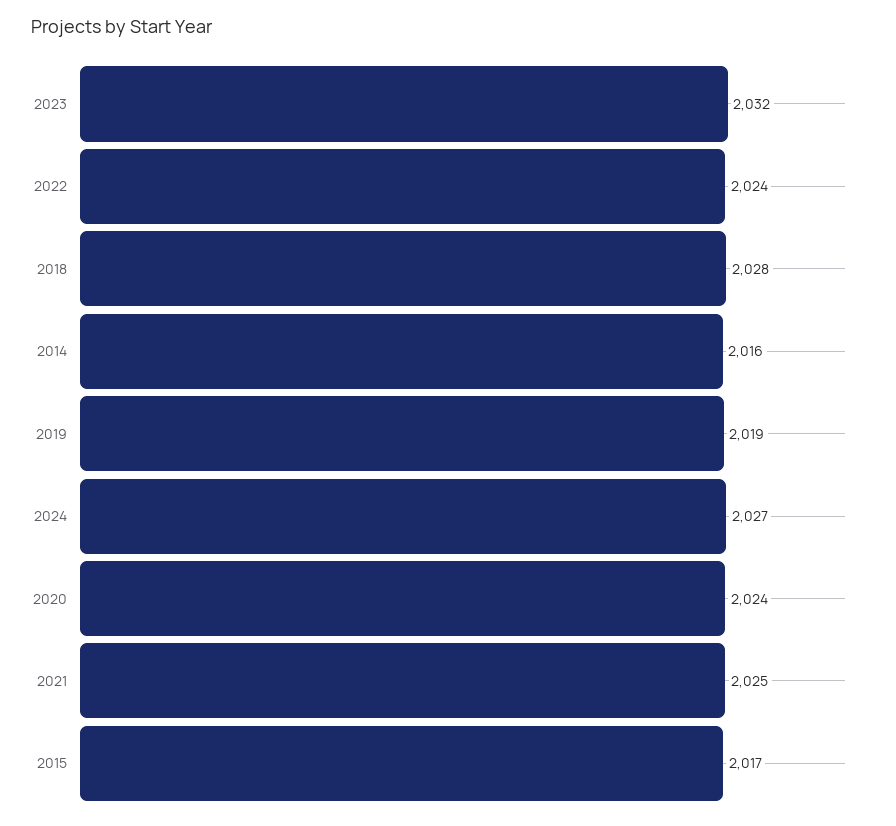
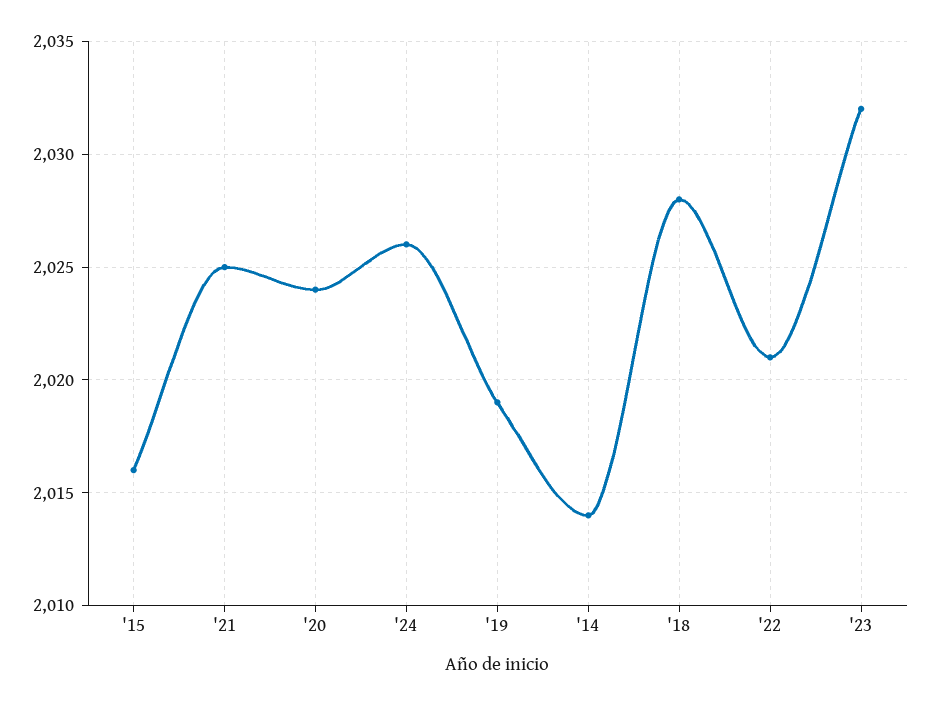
  {
    "2023": 2032,
-   "2022": 2024,
+   "2022": 2021,
    "2018": 2028,
-   "2014": 2016,
+   "2014": 2014,
    "2019": 2019,
-   "2024": 2027,
+   "2024": 2026,
    "2020": 2024,
    "2021": 2025,
-   "2015": 2017
+   "2015": 2016
  }

